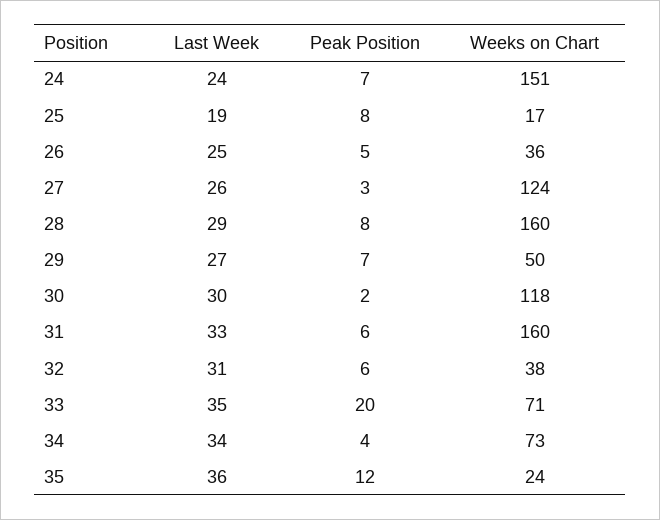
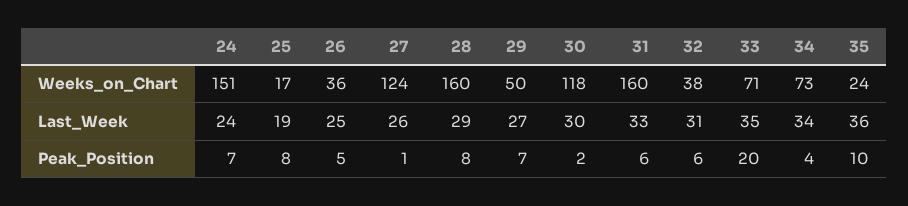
  {
    "Last Week": {
      "24": 24,
      "25": 19,
      "26": 25,
      "27": 26,
      "28": 29,
      "29": 27,
      "30": 30,
      "31": 33,
      "32": 31,
      "33": 35,
      "34": 34,
      "35": 36
    },
    "Peak Position": {
      "24": 7,
      "25": 8,
      "26": 5,
-     "27": 3,
+     "27": 1,
      "28": 8,
      "29": 7,
      "30": 2,
      "31": 6,
      "32": 6,
      "33": 20,
      "34": 4,
-     "35": 12
+     "35": 10
    },
    "Weeks on Chart": {
      "24": 151,
      "25": 17,
      "26": 36,
      "27": 124,
      "28": 160,
      "29": 50,
      "30": 118,
      "31": 160,
      "32": 38,
      "33": 71,
      "34": 73,
      "35": 24
    }
  }

